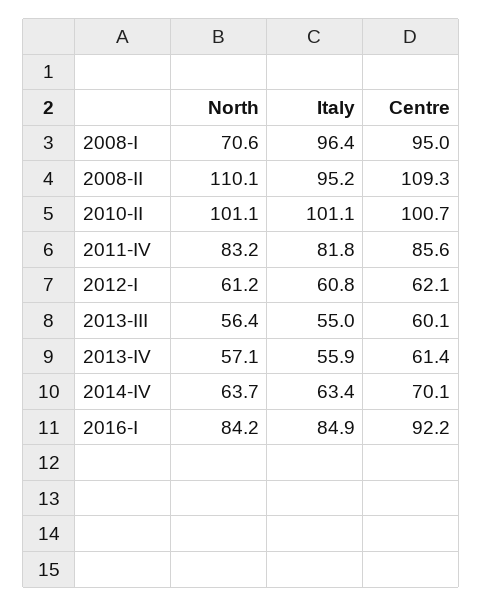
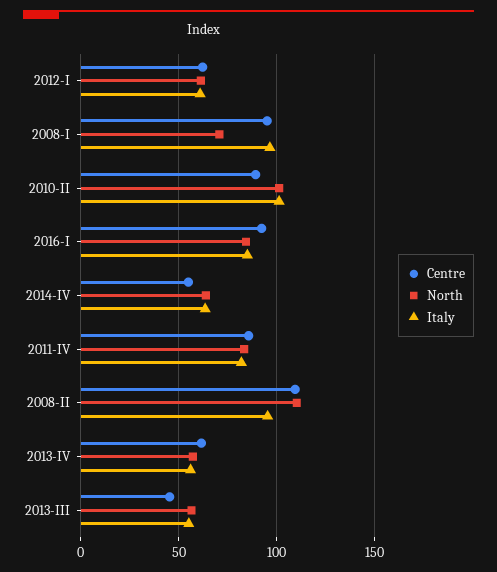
  {
    "North": {
      "2008-I": 70.6,
      "2008-II": 110.1,
      "2010-II": 101.1,
      "2011-IV": 83.2,
      "2012-I": 61.2,
      "2013-III": 56.4,
      "2013-IV": 57.1,
      "2014-IV": 63.7,
      "2016-I": 84.2
    },
    "Italy": {
      "2008-I": 96.4,
      "2008-II": 95.2,
      "2010-II": 101.1,
      "2011-IV": 81.8,
      "2012-I": 60.8,
      "2013-III": 55,
      "2013-IV": 55.9,
      "2014-IV": 63.4,
      "2016-I": 84.9
    },
    "Centre": {
      "2008-I": 95,
      "2008-II": 109.3,
-     "2010-II": 100.7,
+     "2010-II": 90,
      "2011-IV": 85.6,
      "2012-I": 62.1,
-     "2013-III": 60.1,
+     "2013-III": 45,
      "2013-IV": 61.4,
-     "2014-IV": 70.1,
+     "2014-IV": 55,
      "2016-I": 92.2
    }
  }

